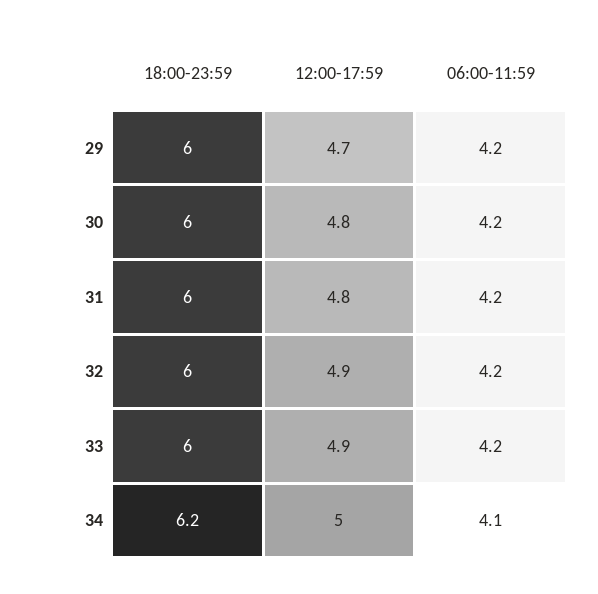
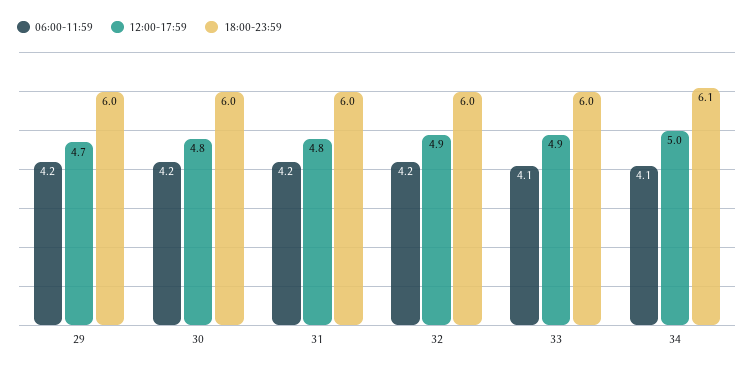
  {
    "18:00-23:59": {
      "29": 6,
      "30": 6,
      "31": 6,
      "32": 6,
      "33": 6,
-     "34": 6.2
+     "34": 6.1
    },
    "12:00-17:59": {
      "29": 4.7,
      "30": 4.8,
      "31": 4.8,
      "32": 4.9,
      "33": 4.9,
      "34": 5
    },
    "06:00-11:59": {
      "29": 4.2,
      "30": 4.2,
      "31": 4.2,
      "32": 4.2,
-     "33": 4.2,
+     "33": 4.1,
      "34": 4.1
    }
  }

